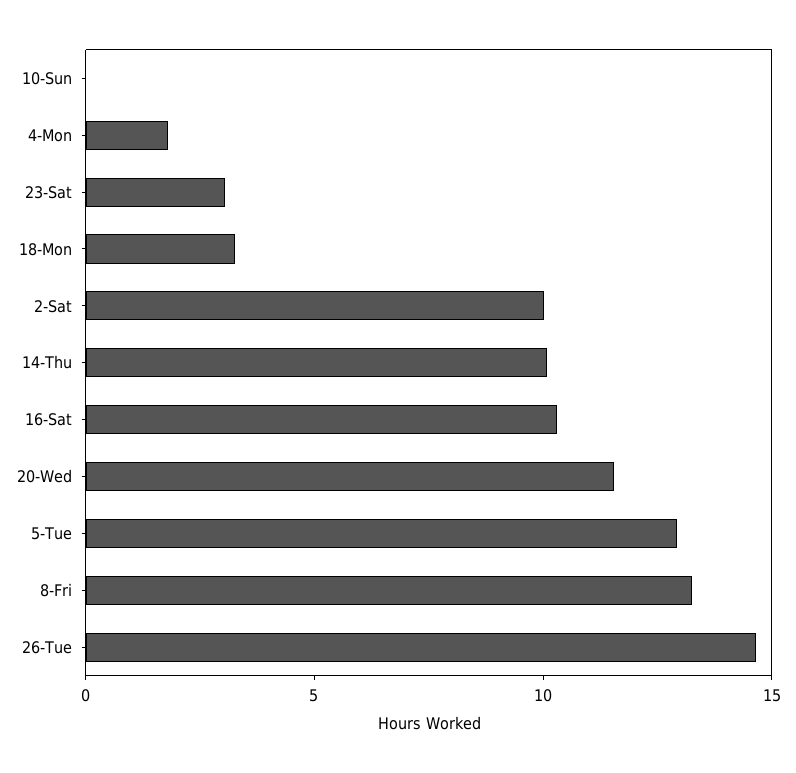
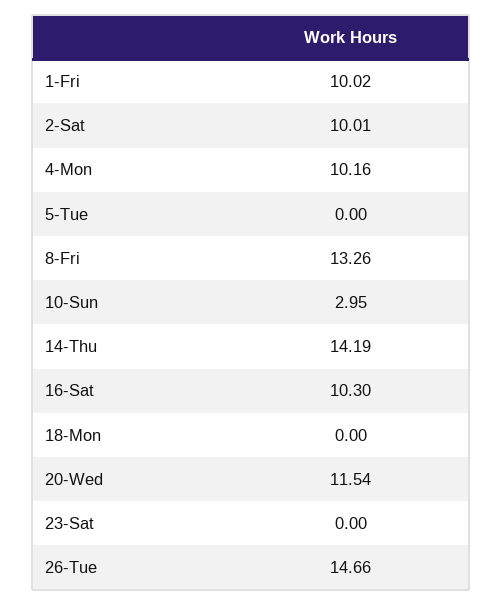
  {
-   "10-Sun": 0,
+   "10-Sun": 2.95,
-   "4-Mon": 2,
+   "4-Mon": 10.16,
-   "23-Sat": 3,
+   "23-Sat": 0,
-   "18-Mon": 3,
+   "18-Mon": 0,
    "2-Sat": 10.01,
-   "14-Thu": 10,
+   "14-Thu": 14.19,
    "16-Sat": 10.3,
    "20-Wed": 11.54,
-   "5-Tue": 13,
+   "5-Tue": 0,
    "8-Fri": 13.26,
-   "26-Tue": 14.66
+   "26-Tue": 14.66,
+   "1-Fri": 10.02
  }

